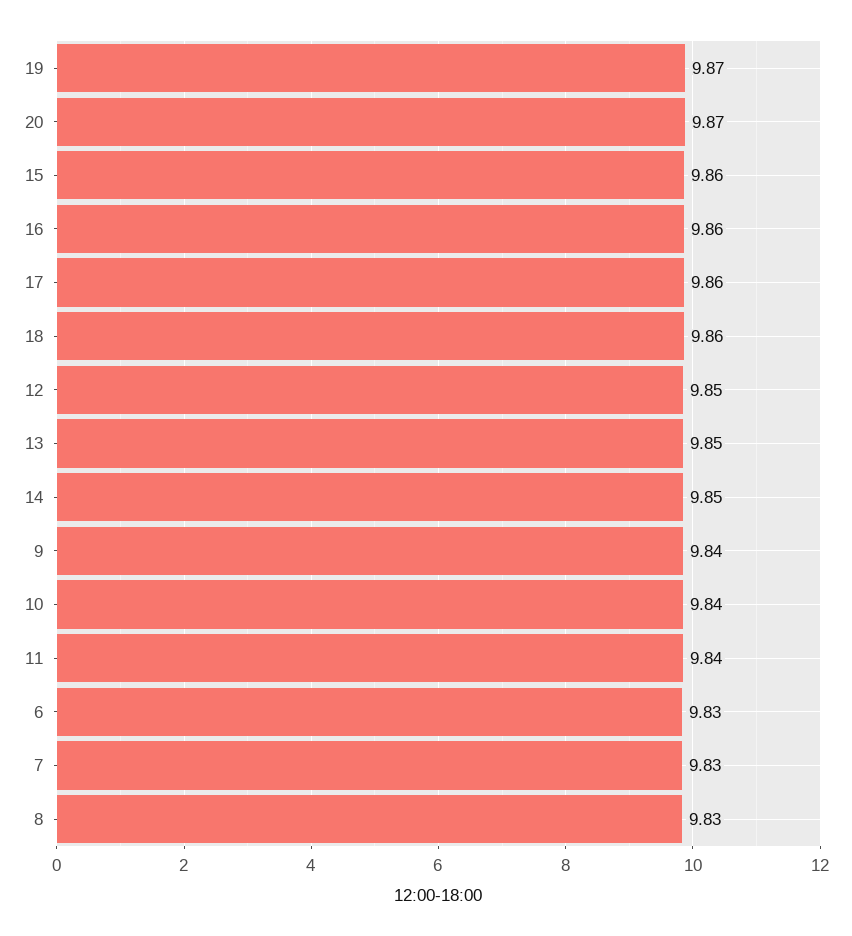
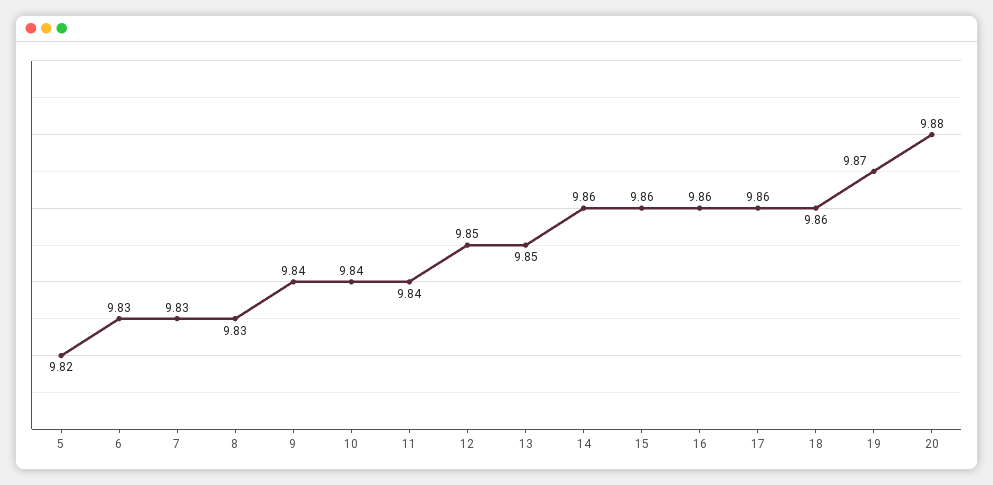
  {
    "19": 9.87,
-   "20": 9.87,
+   "20": 9.88,
    "15": 9.86,
    "16": 9.86,
    "17": 9.86,
    "18": 9.86,
    "12": 9.85,
    "13": 9.85,
-   "14": 9.85,
+   "14": 9.86,
    "9": 9.84,
    "10": 9.84,
    "11": 9.84,
    "6": 9.83,
    "7": 9.83,
-   "8": 9.83
+   "8": 9.83,
+   "5": 9.82
  }

